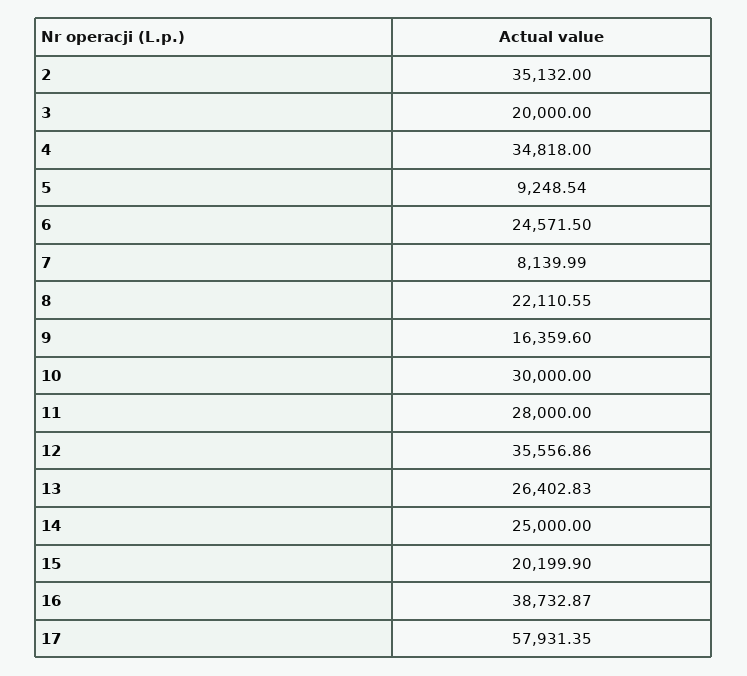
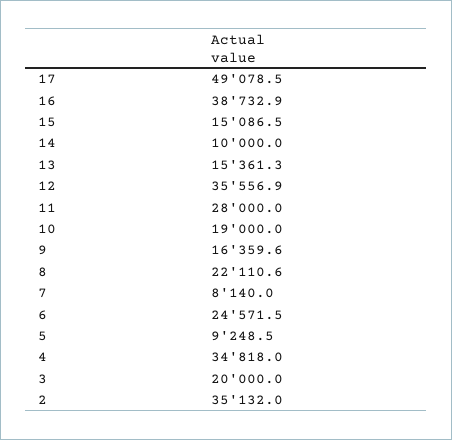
  {
    "2": 35132,
    "3": 20000,
    "4": 34818,
    "5": 9248.54,
    "6": 24571.5,
    "7": 8139.99,
    "8": 22110.55,
    "9": 16359.6,
-   "10": 30000,
+   "10": 19000,
    "11": 28000,
    "12": 35556.86,
-   "13": 26402.83,
+   "13": 15361.3,
-   "14": 25000,
+   "14": 10000,
-   "15": 20199.9,
+   "15": 15086.5,
    "16": 38732.87,
-   "17": 57931.35
+   "17": 49078.5
  }

